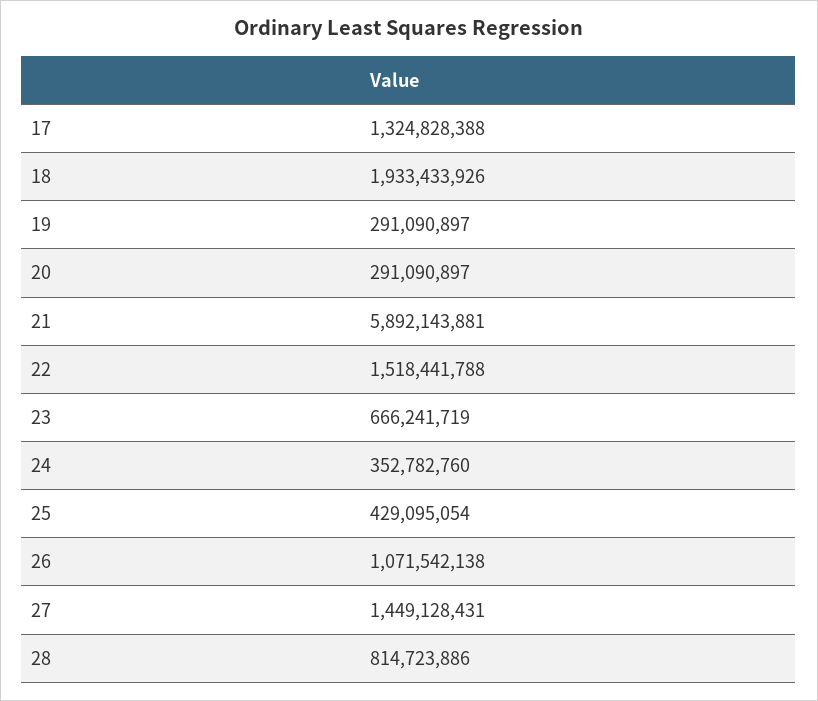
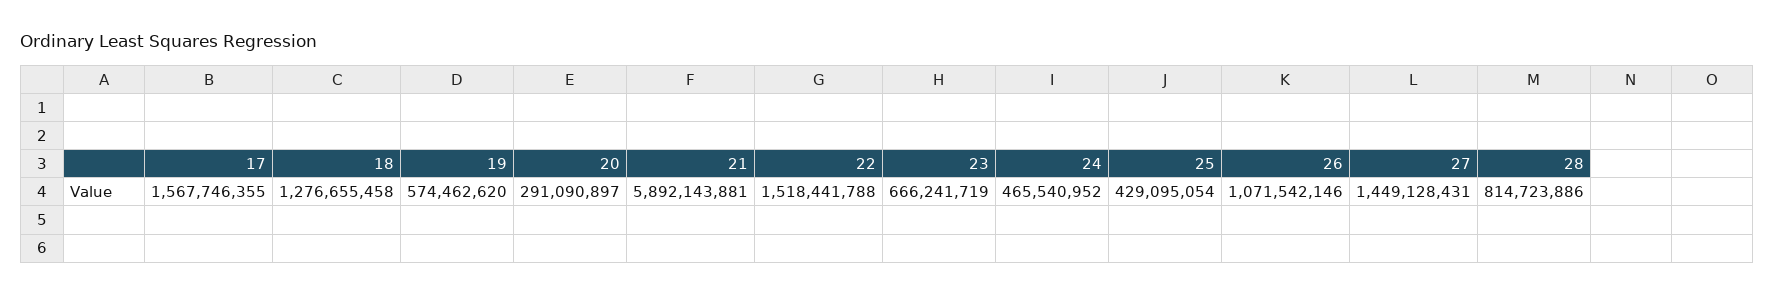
  {
-   "17": 1324828388,
+   "17": 1567746355,
-   "18": 1933433926,
+   "18": 1276655458,
-   "19": 291090897,
+   "19": 574462620,
    "20": 291090897,
    "21": 5892143881,
    "22": 1518441788,
    "23": 666241719,
-   "24": 352782760,
+   "24": 465540952,
    "25": 429095054,
-   "26": 1071542138,
+   "26": 1071542146,
    "27": 1449128431,
    "28": 814723886
  }

